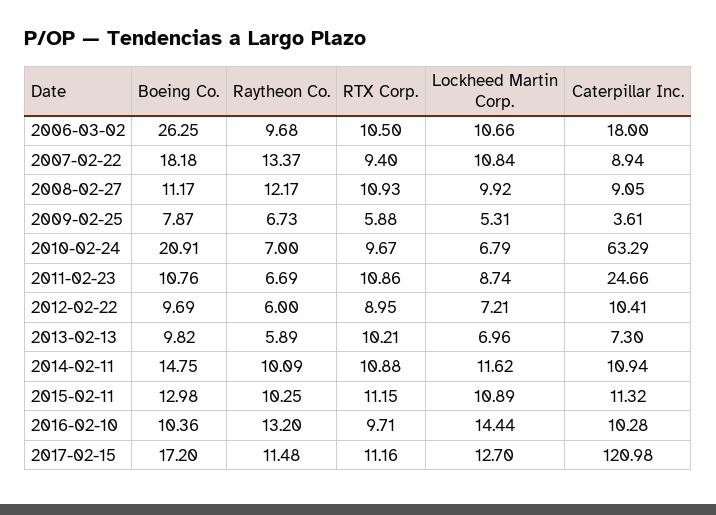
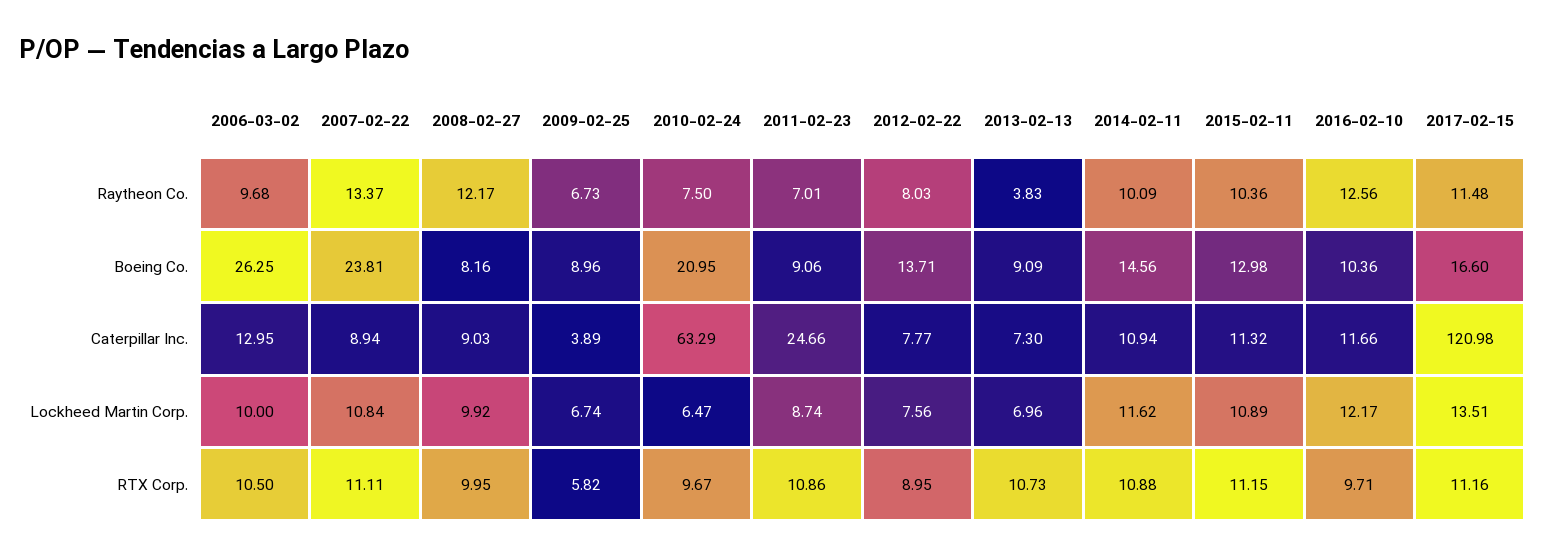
  {
    "Boeing Co.": {
      "2006-03-02": 26.25,
-     "2007-02-22": 18.18,
+     "2007-02-22": 23.81,
-     "2008-02-27": 11.17,
+     "2008-02-27": 8.16,
-     "2009-02-25": 7.87,
+     "2009-02-25": 8.96,
-     "2010-02-24": 20.91,
+     "2010-02-24": 20.95,
-     "2011-02-23": 10.76,
+     "2011-02-23": 9.06,
-     "2012-02-22": 9.69,
+     "2012-02-22": 13.71,
-     "2013-02-13": 9.82,
+     "2013-02-13": 9.09,
-     "2014-02-11": 14.75,
+     "2014-02-11": 14.56,
      "2015-02-11": 12.98,
      "2016-02-10": 10.36,
-     "2017-02-15": 17.2
+     "2017-02-15": 16.6
    },
    "Raytheon Co.": {
      "2006-03-02": 9.68,
      "2007-02-22": 13.37,
      "2008-02-27": 12.17,
      "2009-02-25": 6.73,
-     "2010-02-24": 7,
+     "2010-02-24": 7.5,
-     "2011-02-23": 6.69,
+     "2011-02-23": 7.01,
-     "2012-02-22": 6,
+     "2012-02-22": 8.03,
-     "2013-02-13": 5.89,
+     "2013-02-13": 3.83,
      "2014-02-11": 10.09,
-     "2015-02-11": 10.25,
+     "2015-02-11": 10.36,
-     "2016-02-10": 13.2,
+     "2016-02-10": 12.56,
      "2017-02-15": 11.48
    },
    "RTX Corp.": {
      "2006-03-02": 10.5,
-     "2007-02-22": 9.4,
+     "2007-02-22": 11.11,
-     "2008-02-27": 10.93,
+     "2008-02-27": 9.95,
-     "2009-02-25": 5.88,
+     "2009-02-25": 5.82,
      "2010-02-24": 9.67,
      "2011-02-23": 10.86,
      "2012-02-22": 8.95,
-     "2013-02-13": 10.21,
+     "2013-02-13": 10.73,
      "2014-02-11": 10.88,
      "2015-02-11": 11.15,
      "2016-02-10": 9.71,
      "2017-02-15": 11.16
    },
    "Lockheed Martin Corp.": {
-     "2006-03-02": 10.66,
+     "2006-03-02": 10,
      "2007-02-22": 10.84,
      "2008-02-27": 9.92,
-     "2009-02-25": 5.31,
+     "2009-02-25": 6.74,
-     "2010-02-24": 6.79,
+     "2010-02-24": 6.47,
      "2011-02-23": 8.74,
-     "2012-02-22": 7.21,
+     "2012-02-22": 7.56,
      "2013-02-13": 6.96,
      "2014-02-11": 11.62,
      "2015-02-11": 10.89,
-     "2016-02-10": 14.44,
+     "2016-02-10": 12.17,
-     "2017-02-15": 12.7
+     "2017-02-15": 13.51
    },
    "Caterpillar Inc.": {
-     "2006-03-02": 18,
+     "2006-03-02": 12.95,
      "2007-02-22": 8.94,
-     "2008-02-27": 9.05,
+     "2008-02-27": 9.03,
-     "2009-02-25": 3.61,
+     "2009-02-25": 3.89,
      "2010-02-24": 63.29,
      "2011-02-23": 24.66,
-     "2012-02-22": 10.41,
+     "2012-02-22": 7.77,
      "2013-02-13": 7.3,
      "2014-02-11": 10.94,
      "2015-02-11": 11.32,
-     "2016-02-10": 10.28,
+     "2016-02-10": 11.66,
      "2017-02-15": 120.98
    }
  }

